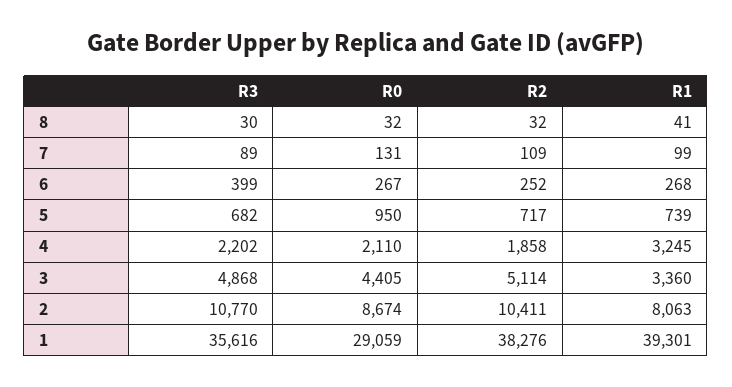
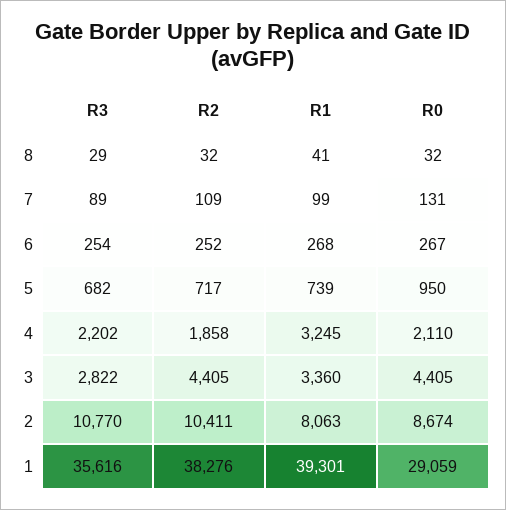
  {
    "R3": {
-     "8": 30,
+     "8": 29,
      "7": 89,
-     "6": 399,
+     "6": 254,
      "5": 682,
      "4": 2202,
-     "3": 4868,
+     "3": 2822,
      "2": 10770,
      "1": 35616
    },
    "R0": {
      "8": 32,
      "7": 131,
      "6": 267,
      "5": 950,
      "4": 2110,
      "3": 4405,
      "2": 8674,
      "1": 29059
    },
    "R2": {
      "8": 32,
      "7": 109,
      "6": 252,
      "5": 717,
      "4": 1858,
-     "3": 5114,
+     "3": 4405,
      "2": 10411,
      "1": 38276
    },
    "R1": {
      "8": 41,
      "7": 99,
      "6": 268,
      "5": 739,
      "4": 3245,
      "3": 3360,
      "2": 8063,
      "1": 39301
    }
  }

